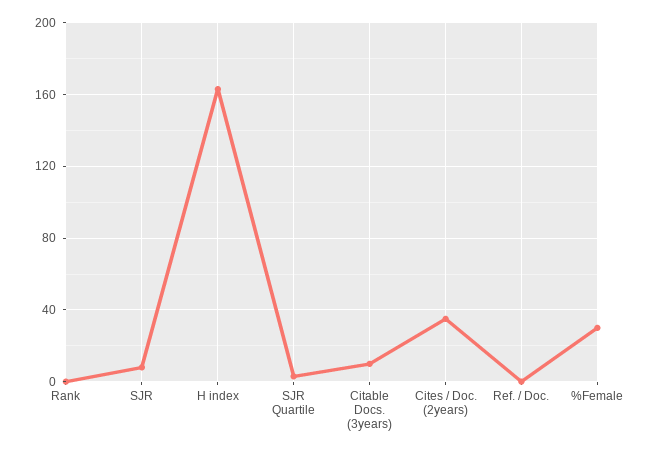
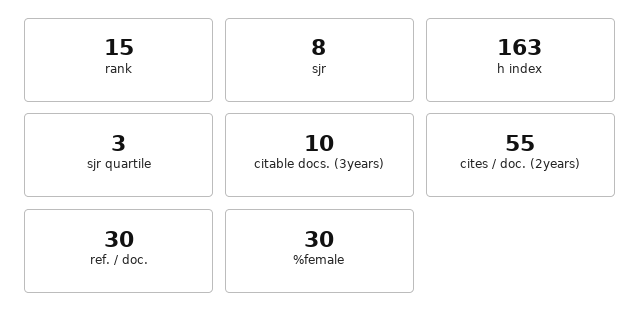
  {
-   "Rank": 0,
+   "Rank": 15,
    "SJR": 8,
    "H index": 163,
    "SJR Quartile": 3,
    "Citable Docs. (3years)": 10,
-   "Cites / Doc. (2years)": 35,
+   "Cites / Doc. (2years)": 55,
-   "Ref. / Doc.": 0,
+   "Ref. / Doc.": 30,
    "%Female": 30
  }

